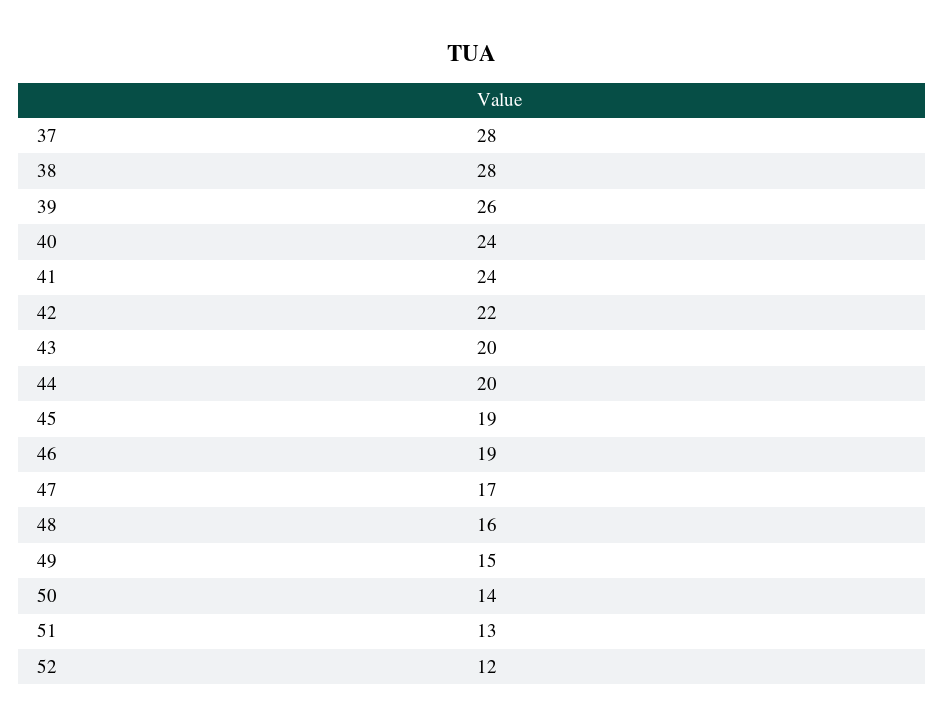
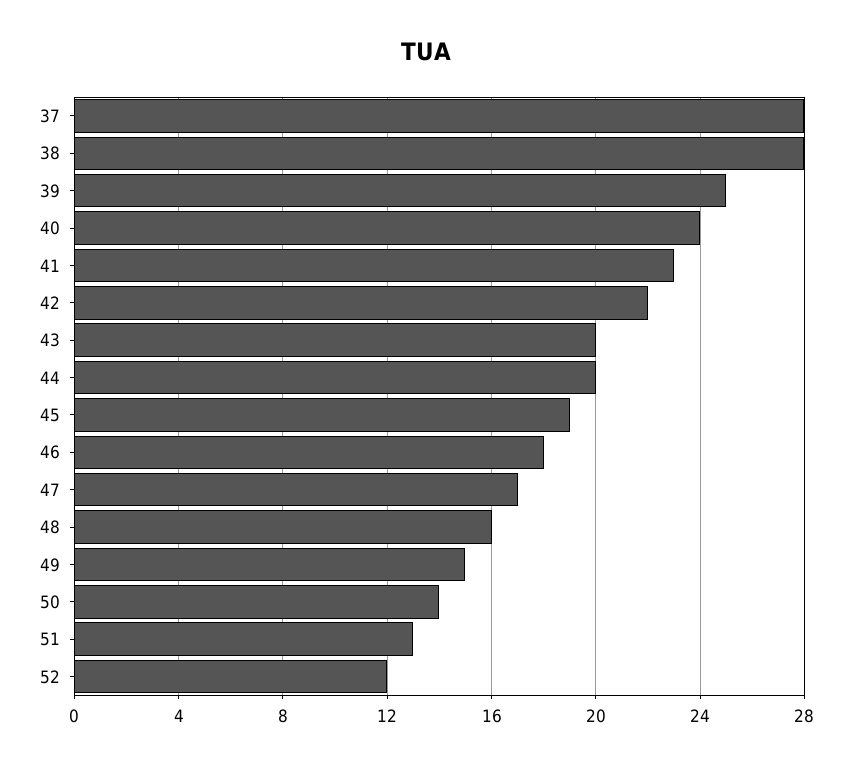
  {
    "37": 28,
    "38": 28,
-   "39": 26,
+   "39": 25,
    "40": 24,
-   "41": 24,
+   "41": 23,
    "42": 22,
    "43": 20,
    "44": 20,
    "45": 19,
-   "46": 19,
+   "46": 18,
    "47": 17,
    "48": 16,
    "49": 15,
    "50": 14,
    "51": 13,
    "52": 12
  }

